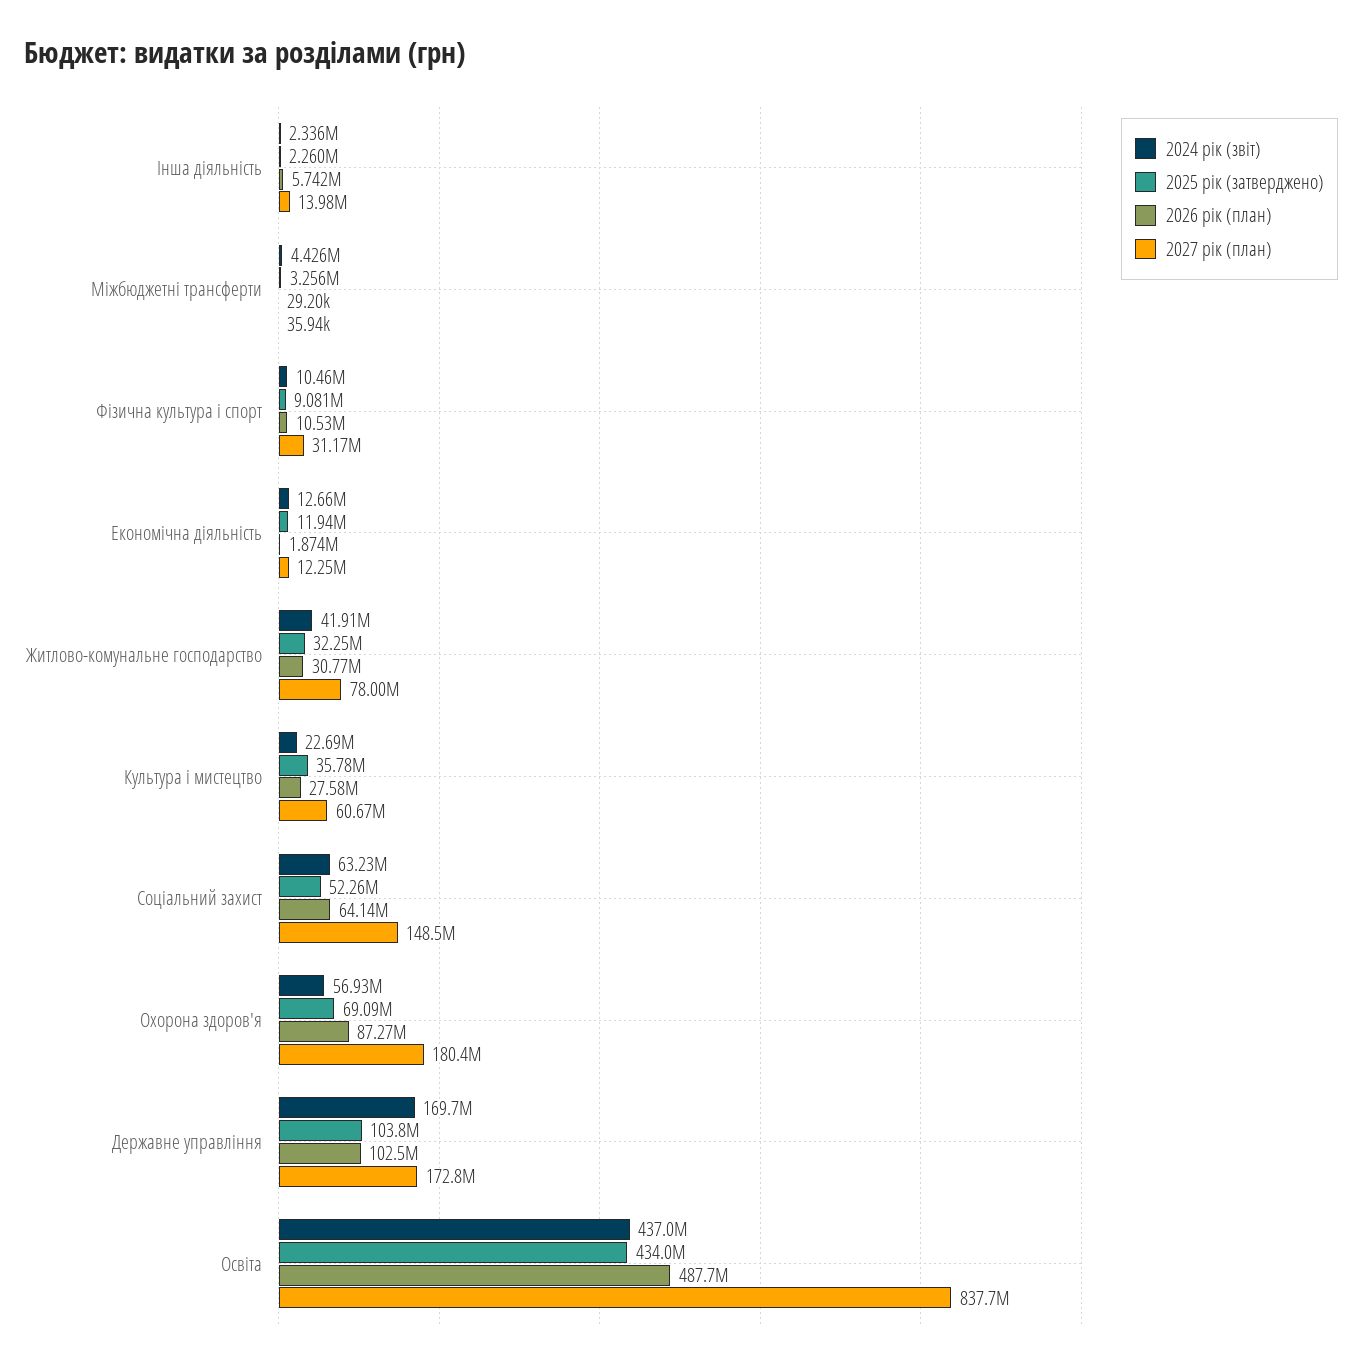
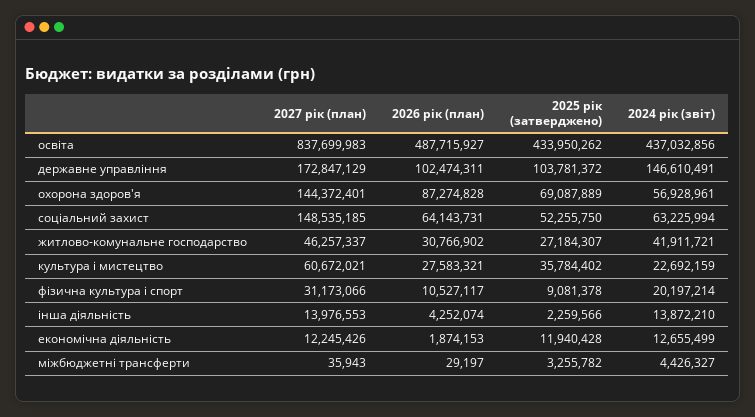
  {
    "2024 рік (звіт)": {
-     "Інша діяльність": 2336000,
+     "Інша діяльність": 13872210,
      "Міжбюджетні трансферти": 4426327,
-     "Фізична культура і спорт": 10460000,
+     "Фізична культура і спорт": 20197214,
      "Економічна діяльність": 12655499,
      "Житлово-комунальне господарство": 41911721,
      "Культура і мистецтво": 22692159,
      "Соціальний захист": 63225994,
      "Охорона здоров'я": 56928961,
-     "Державне управління": 169700000,
+     "Державне управління": 146610491,
      "Освіта": 437032856
    },
    "2025 рік (затверджено)": {
      "Інша діяльність": 2259566,
      "Міжбюджетні трансферти": 3255782,
      "Фізична культура і спорт": 9081378,
      "Економічна діяльність": 11940428,
-     "Житлово-комунальне господарство": 32250000,
+     "Житлово-комунальне господарство": 27184307,
      "Культура і мистецтво": 35784402,
      "Соціальний захист": 52255750,
      "Охорона здоров'я": 69087889,
      "Державне управління": 103781372,
      "Освіта": 433950262
    },
    "2026 рік (план)": {
-     "Інша діяльність": 5742000,
+     "Інша діяльність": 4252074,
      "Міжбюджетні трансферти": 29197,
      "Фізична культура і спорт": 10527117,
      "Економічна діяльність": 1874153,
      "Житлово-комунальне господарство": 30766902,
      "Культура і мистецтво": 27583321,
      "Соціальний захист": 64143731,
      "Охорона здоров'я": 87274828,
      "Державне управління": 102474311,
      "Освіта": 487715927
    },
    "2027 рік (план)": {
      "Інша діяльність": 13976553,
      "Міжбюджетні трансферти": 35943,
      "Фізична культура і спорт": 31173066,
      "Економічна діяльність": 12245426,
-     "Житлово-комунальне господарство": 78000000,
+     "Житлово-комунальне господарство": 46257337,
      "Культура і мистецтво": 60672021,
      "Соціальний захист": 148535185,
-     "Охорона здоров'я": 180400000,
+     "Охорона здоров'я": 144372401,
      "Державне управління": 172847129,
      "Освіта": 837699983
    }
  }

